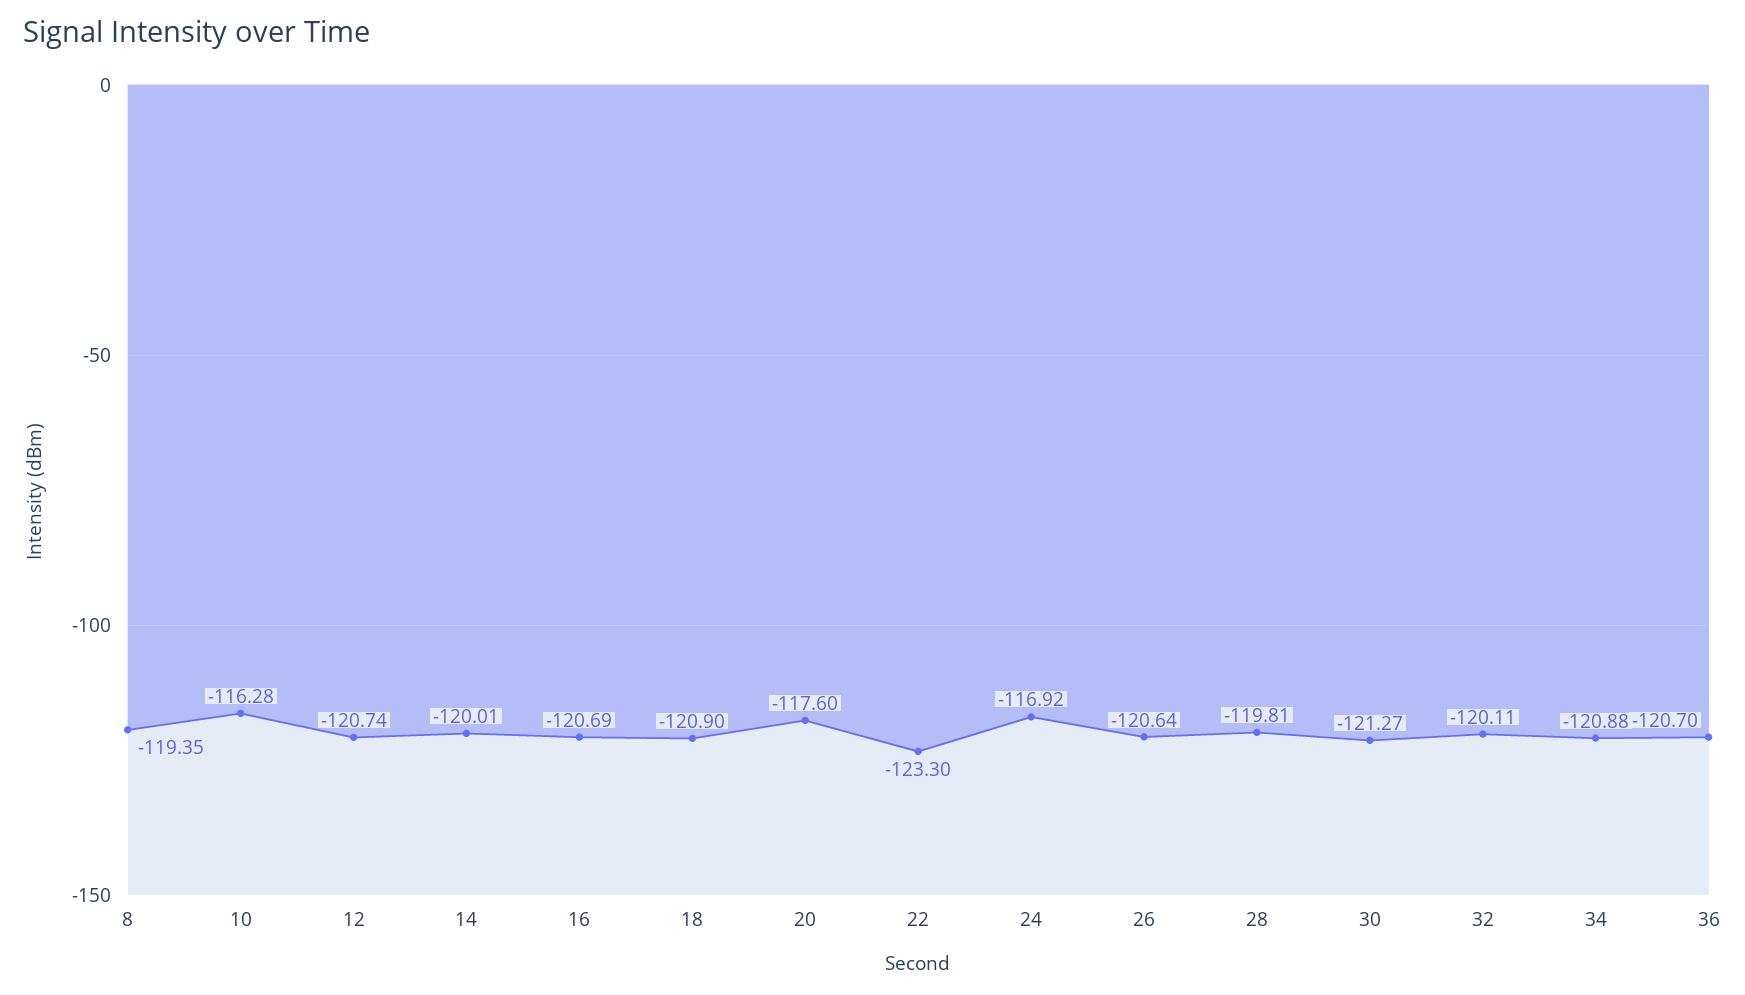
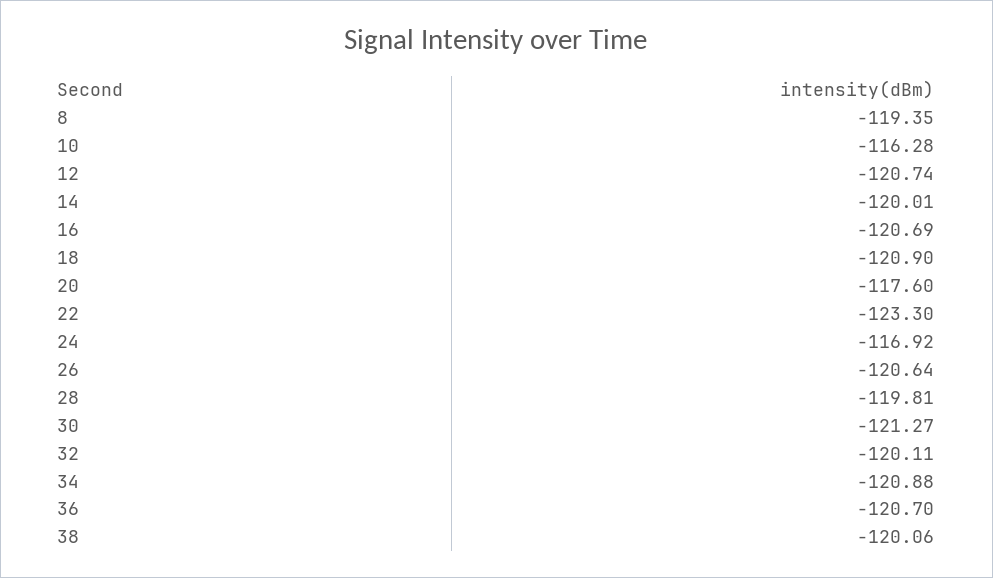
  {
    "8": -119.35,
    "10": -116.28,
    "12": -120.74,
    "14": -120.01,
    "16": -120.69,
    "18": -120.9,
    "20": -117.6,
    "22": -123.3,
    "24": -116.92,
    "26": -120.64,
    "28": -119.81,
    "30": -121.27,
    "32": -120.11,
    "34": -120.88,
-   "36": -120.7
+   "36": -120.7,
+   "38": -120.06
  }

